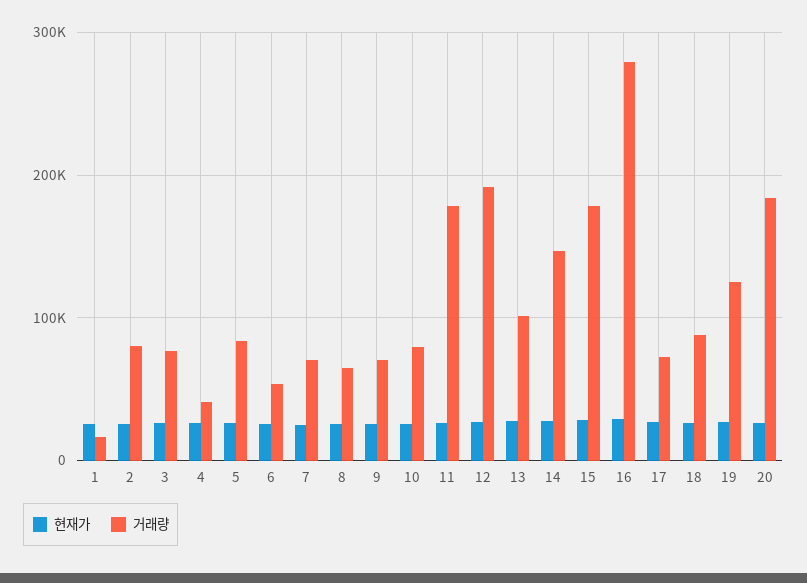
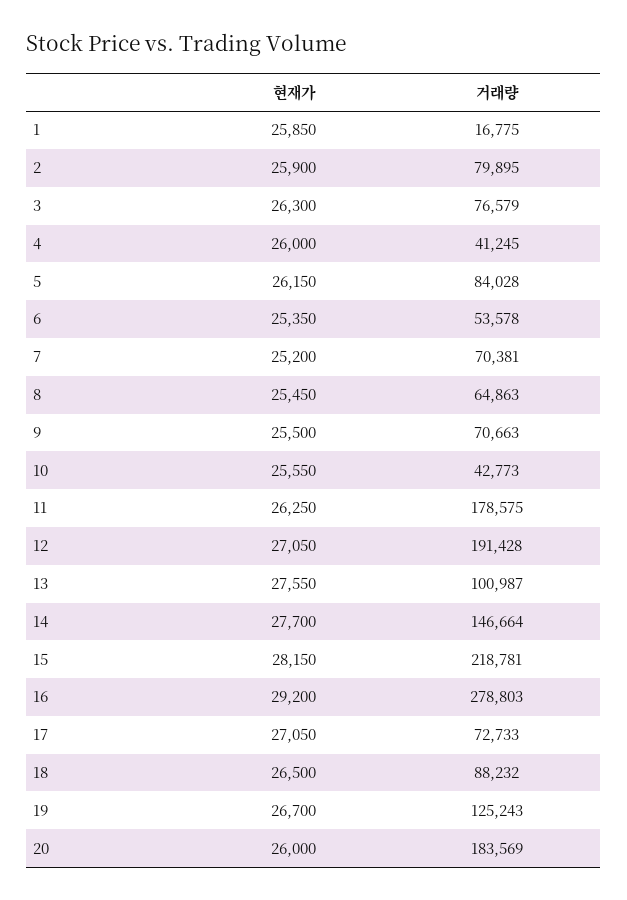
  {
    "현재가": {
      "1": 25850,
      "2": 25900,
      "3": 26300,
      "4": 26000,
      "5": 26150,
      "6": 25350,
      "7": 25200,
      "8": 25450,
      "9": 25500,
      "10": 25550,
      "11": 26250,
      "12": 27050,
      "13": 27550,
      "14": 27700,
      "15": 28150,
      "16": 29200,
      "17": 27050,
      "18": 26500,
      "19": 26700,
      "20": 26000
    },
    "거래량": {
      "1": 16775,
      "2": 79895,
      "3": 76579,
      "4": 41245,
      "5": 84028,
      "6": 53578,
      "7": 70381,
      "8": 64863,
      "9": 70663,
-     "10": 80000,
+     "10": 42773,
      "11": 178575,
      "12": 191428,
      "13": 100987,
      "14": 146664,
-     "15": 180000,
+     "15": 218781,
      "16": 278803,
      "17": 72733,
      "18": 88232,
      "19": 125243,
      "20": 183569
    }
  }

